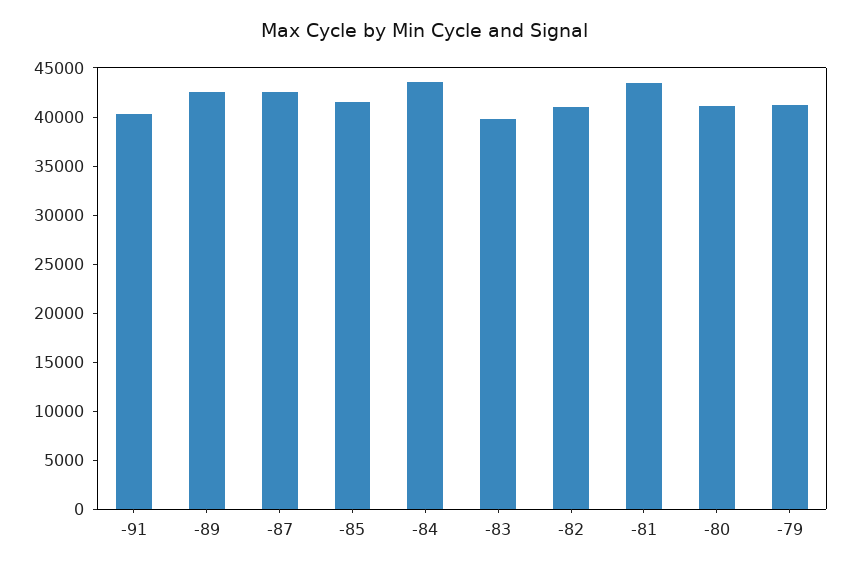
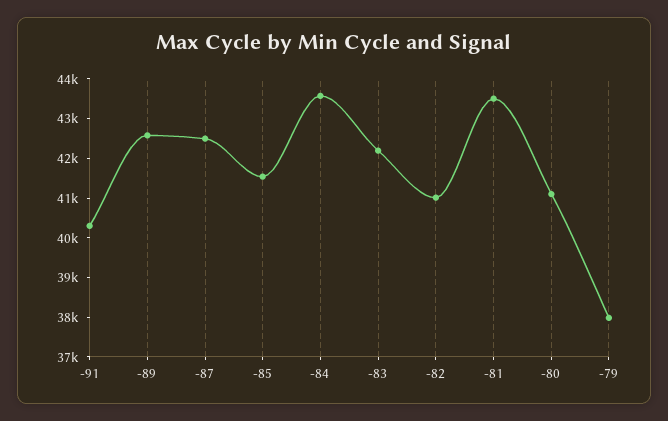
  {
    "-91": 40250,
    "-89": 42500,
    "-87": 42500,
    "-85": 41500,
    "-84": 43500,
-   "-83": 40000,
+   "-83": 42250,
    "-82": 41000,
    "-81": 43500,
    "-80": 41000,
-   "-79": 41000
+   "-79": 38000
  }

